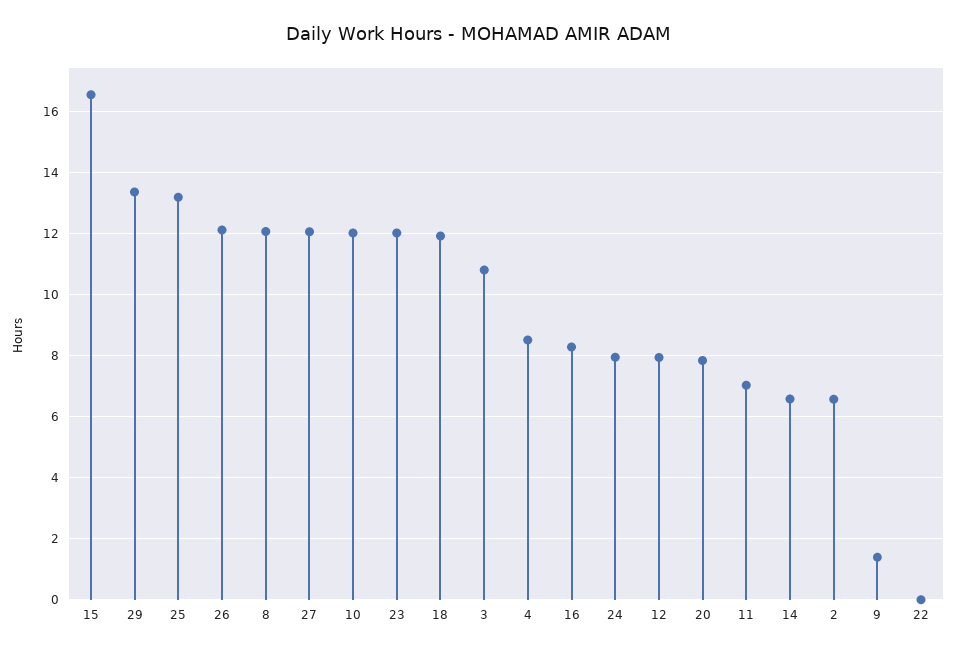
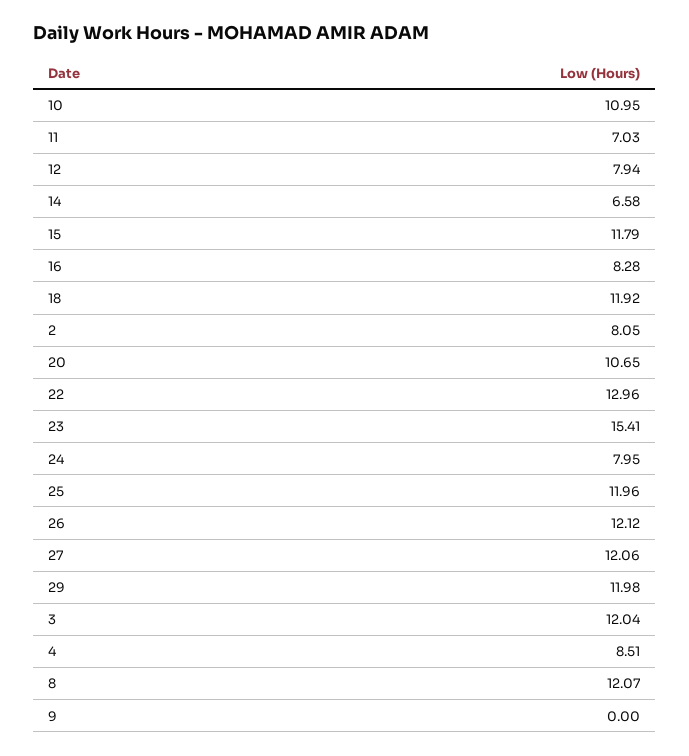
  {
-   "15": 16.6,
+   "15": 11.79,
-   "29": 13.4,
+   "29": 11.98,
-   "25": 13.2,
+   "25": 11.96,
    "26": 12.12,
    "8": 12.07,
    "27": 12.06,
-   "10": 12,
+   "10": 10.95,
-   "23": 12,
+   "23": 15.41,
    "18": 11.92,
-   "3": 10.8,
+   "3": 12.04,
    "4": 8.51,
    "16": 8.28,
    "24": 7.95,
    "12": 7.94,
-   "20": 7.8,
+   "20": 10.65,
    "11": 7.03,
    "14": 6.58,
-   "2": 6.6,
+   "2": 8.05,
-   "9": 1.4,
+   "9": 0,
-   "22": 0
+   "22": 12.96
  }

